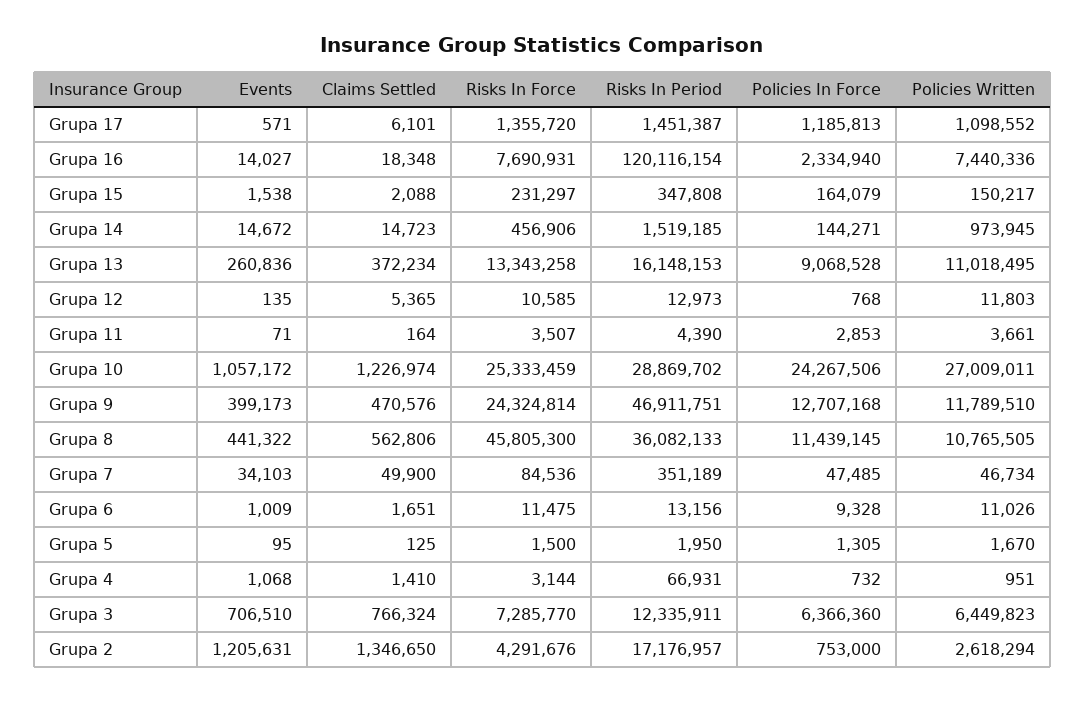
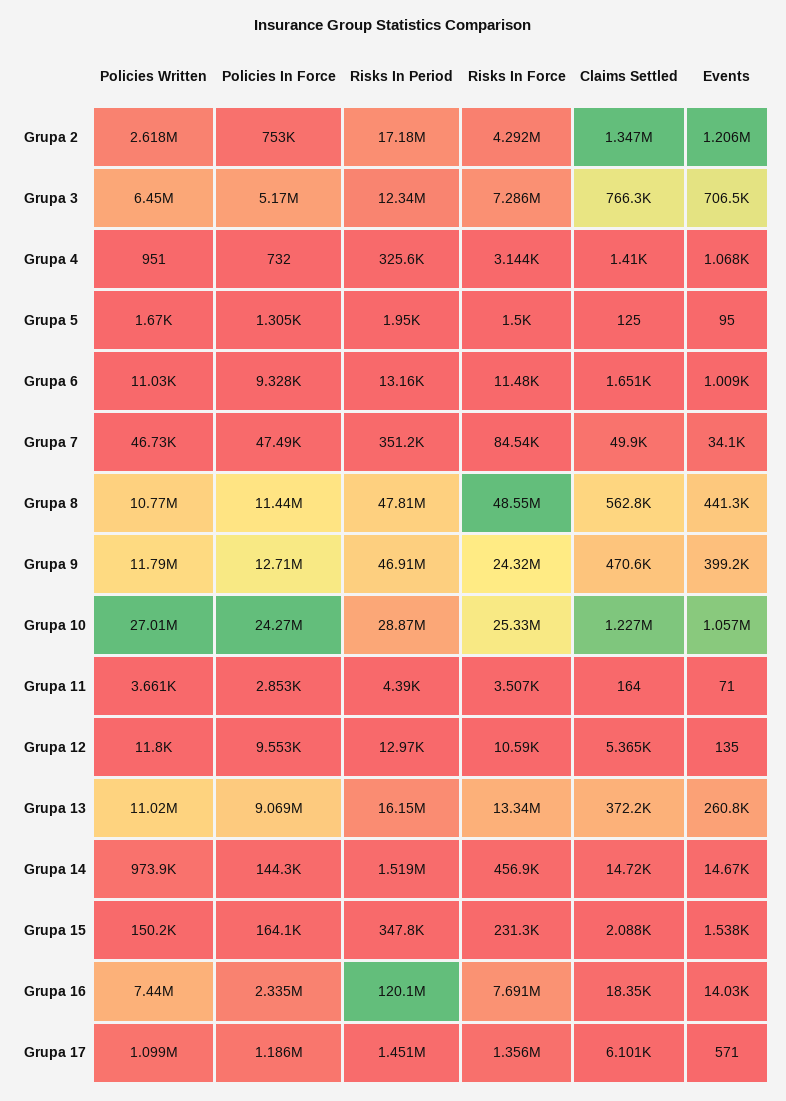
  {
    "Events": {
      "Grupa 17": 571,
      "Grupa 16": 14027,
      "Grupa 15": 1538,
      "Grupa 14": 14672,
      "Grupa 13": 260836,
      "Grupa 12": 135,
      "Grupa 11": 71,
      "Grupa 10": 1057172,
      "Grupa 9": 399173,
      "Grupa 8": 441322,
      "Grupa 7": 34103,
      "Grupa 6": 1009,
      "Grupa 5": 95,
      "Grupa 4": 1068,
      "Grupa 3": 706510,
      "Grupa 2": 1205631
    },
    "Claims Settled": {
      "Grupa 17": 6101,
      "Grupa 16": 18348,
      "Grupa 15": 2088,
      "Grupa 14": 14723,
      "Grupa 13": 372234,
      "Grupa 12": 5365,
      "Grupa 11": 164,
      "Grupa 10": 1226974,
      "Grupa 9": 470576,
      "Grupa 8": 562806,
      "Grupa 7": 49900,
      "Grupa 6": 1651,
      "Grupa 5": 125,
      "Grupa 4": 1410,
      "Grupa 3": 766324,
      "Grupa 2": 1346650
    },
    "Risks In Force": {
      "Grupa 17": 1355720,
      "Grupa 16": 7690931,
      "Grupa 15": 231297,
      "Grupa 14": 456906,
      "Grupa 13": 13343258,
      "Grupa 12": 10585,
      "Grupa 11": 3507,
      "Grupa 10": 25333459,
      "Grupa 9": 24324814,
-     "Grupa 8": 45805300,
+     "Grupa 8": 48550000,
      "Grupa 7": 84536,
      "Grupa 6": 11475,
      "Grupa 5": 1500,
      "Grupa 4": 3144,
      "Grupa 3": 7285770,
      "Grupa 2": 4291676
    },
    "Risks In Period": {
      "Grupa 17": 1451387,
      "Grupa 16": 120116154,
      "Grupa 15": 347808,
      "Grupa 14": 1519185,
      "Grupa 13": 16148153,
      "Grupa 12": 12973,
      "Grupa 11": 4390,
      "Grupa 10": 28869702,
      "Grupa 9": 46911751,
-     "Grupa 8": 36082133,
+     "Grupa 8": 47810000,
      "Grupa 7": 351189,
      "Grupa 6": 13156,
      "Grupa 5": 1950,
-     "Grupa 4": 66931,
+     "Grupa 4": 325600,
      "Grupa 3": 12335911,
      "Grupa 2": 17176957
    },
    "Policies In Force": {
      "Grupa 17": 1185813,
      "Grupa 16": 2334940,
      "Grupa 15": 164079,
      "Grupa 14": 144271,
      "Grupa 13": 9068528,
-     "Grupa 12": 768,
+     "Grupa 12": 9553,
      "Grupa 11": 2853,
      "Grupa 10": 24267506,
      "Grupa 9": 12707168,
      "Grupa 8": 11439145,
      "Grupa 7": 47485,
      "Grupa 6": 9328,
      "Grupa 5": 1305,
      "Grupa 4": 732,
-     "Grupa 3": 6366360,
+     "Grupa 3": 5170000,
      "Grupa 2": 753000
    },
    "Policies Written": {
      "Grupa 17": 1098552,
      "Grupa 16": 7440336,
      "Grupa 15": 150217,
      "Grupa 14": 973945,
      "Grupa 13": 11018495,
      "Grupa 12": 11803,
      "Grupa 11": 3661,
      "Grupa 10": 27009011,
      "Grupa 9": 11789510,
      "Grupa 8": 10765505,
      "Grupa 7": 46734,
      "Grupa 6": 11026,
      "Grupa 5": 1670,
      "Grupa 4": 951,
      "Grupa 3": 6449823,
      "Grupa 2": 2618294
    }
  }

